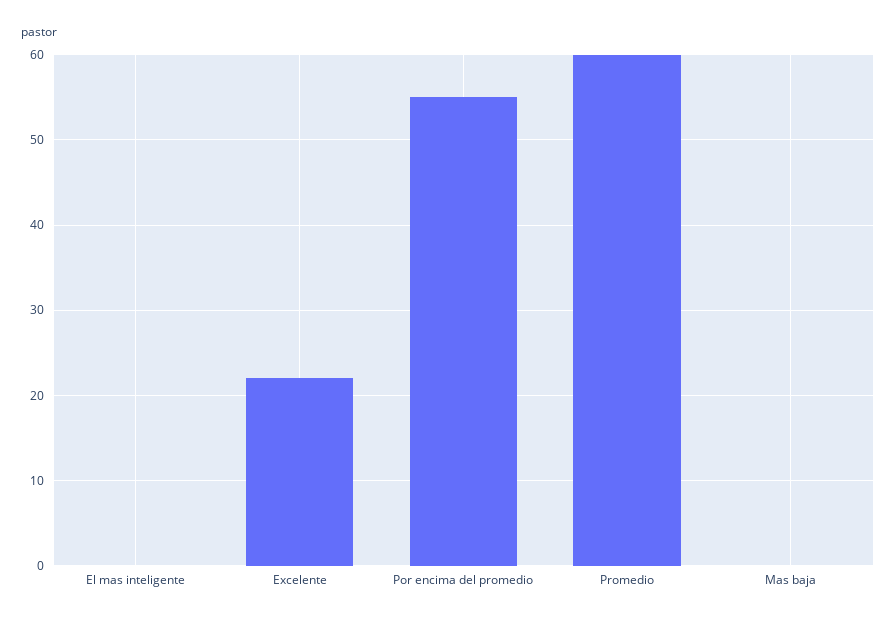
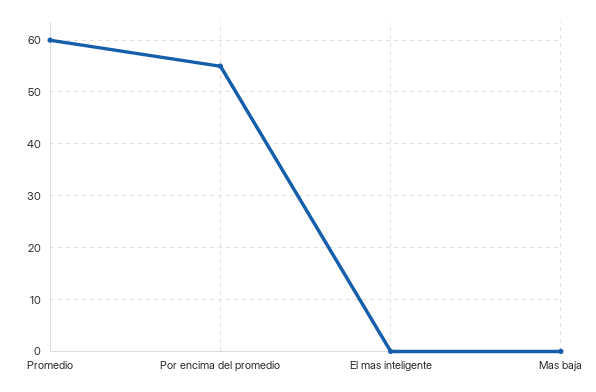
  {
    "El mas inteligente": 0,
-   "Excelente": 22,
    "Por encima del promedio": 55,
    "Promedio": 60,
    "Mas baja": 0
  }

